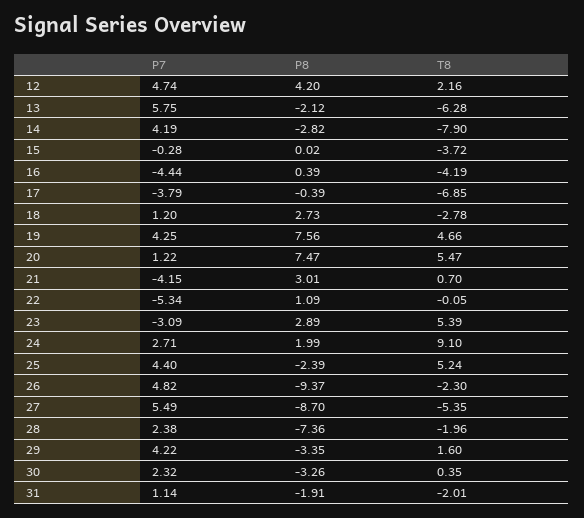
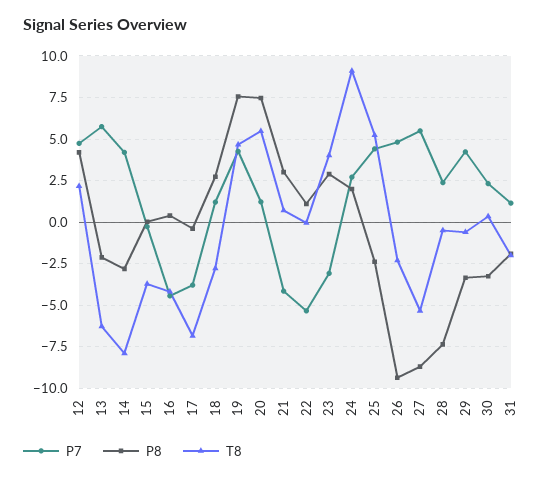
  {
    "P7": {
      "12": 4.74,
      "13": 5.75,
      "14": 4.19,
      "15": -0.28,
      "16": -4.44,
      "17": -3.79,
      "18": 1.2,
      "19": 4.25,
      "20": 1.22,
      "21": -4.15,
      "22": -5.34,
      "23": -3.09,
      "24": 2.71,
      "25": 4.4,
      "26": 4.82,
      "27": 5.49,
      "28": 2.38,
      "29": 4.22,
      "30": 2.32,
      "31": 1.14
    },
    "P8": {
      "12": 4.2,
      "13": -2.12,
      "14": -2.82,
      "15": 0.02,
      "16": 0.39,
      "17": -0.39,
      "18": 2.73,
      "19": 7.56,
      "20": 7.47,
      "21": 3.01,
      "22": 1.09,
      "23": 2.89,
      "24": 1.99,
      "25": -2.39,
      "26": -9.37,
      "27": -8.7,
      "28": -7.36,
      "29": -3.35,
      "30": -3.26,
      "31": -1.91
    },
    "T8": {
      "12": 2.16,
      "13": -6.28,
      "14": -7.9,
      "15": -3.72,
      "16": -4.19,
      "17": -6.85,
      "18": -2.78,
      "19": 4.66,
      "20": 5.47,
      "21": 0.7,
      "22": -0.05,
-     "23": 5.39,
+     "23": 4,
      "24": 9.1,
      "25": 5.24,
      "26": -2.3,
      "27": -5.35,
-     "28": -1.96,
+     "28": -0.5,
-     "29": 1.6,
+     "29": -0.5,
      "30": 0.35,
      "31": -2.01
    }
  }

